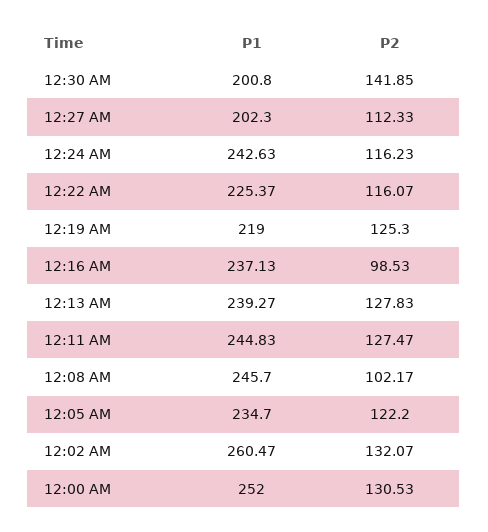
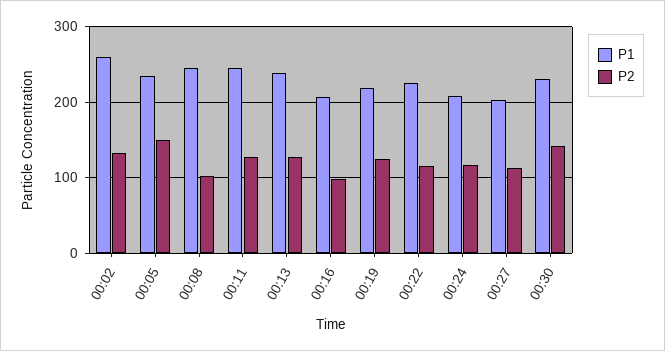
  {
    "P1": {
-     "12:30 AM": 200.8,
+     "12:30 AM": 230,
      "12:27 AM": 202.3,
-     "12:24 AM": 242.63,
+     "12:24 AM": 210,
      "12:22 AM": 225.37,
      "12:19 AM": 219,
-     "12:16 AM": 237.13,
+     "12:16 AM": 210,
      "12:13 AM": 239.27,
      "12:11 AM": 244.83,
      "12:08 AM": 245.7,
      "12:05 AM": 234.7,
-     "12:02 AM": 260.47,
+     "12:02 AM": 260.47
-     "12:00 AM": 252
    },
    "P2": {
      "12:30 AM": 141.85,
      "12:27 AM": 112.33,
      "12:24 AM": 116.23,
      "12:22 AM": 116.07,
      "12:19 AM": 125.3,
      "12:16 AM": 98.53,
      "12:13 AM": 127.83,
      "12:11 AM": 127.47,
      "12:08 AM": 102.17,
-     "12:05 AM": 122.2,
+     "12:05 AM": 150,
-     "12:02 AM": 132.07,
+     "12:02 AM": 132.07
-     "12:00 AM": 130.53
    }
  }

